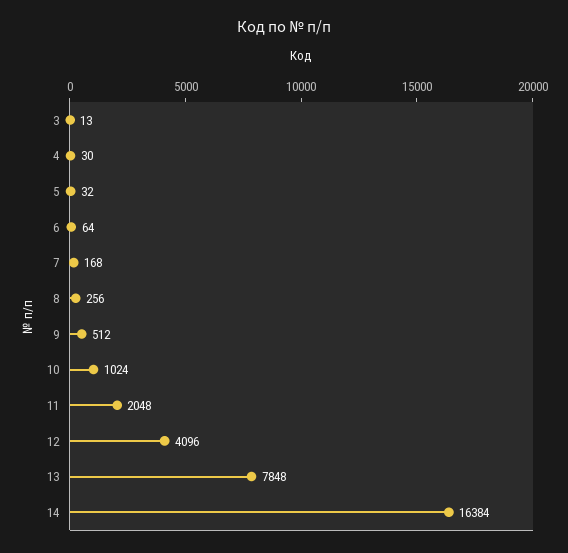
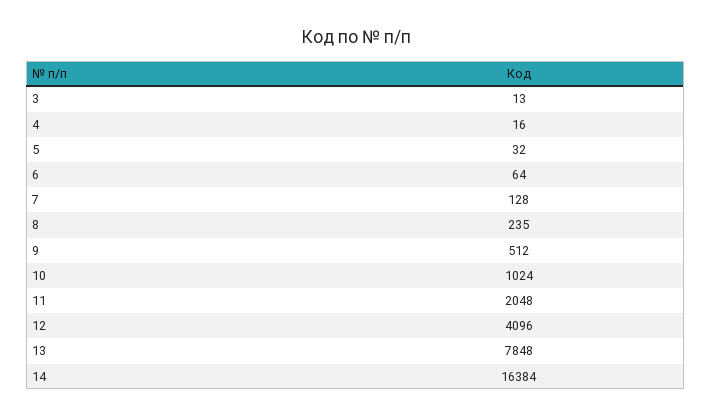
  {
    "3": 13,
-   "4": 30,
+   "4": 16,
    "5": 32,
    "6": 64,
-   "7": 168,
+   "7": 128,
-   "8": 256,
+   "8": 235,
    "9": 512,
    "10": 1024,
    "11": 2048,
    "12": 4096,
    "13": 7848,
    "14": 16384
  }

